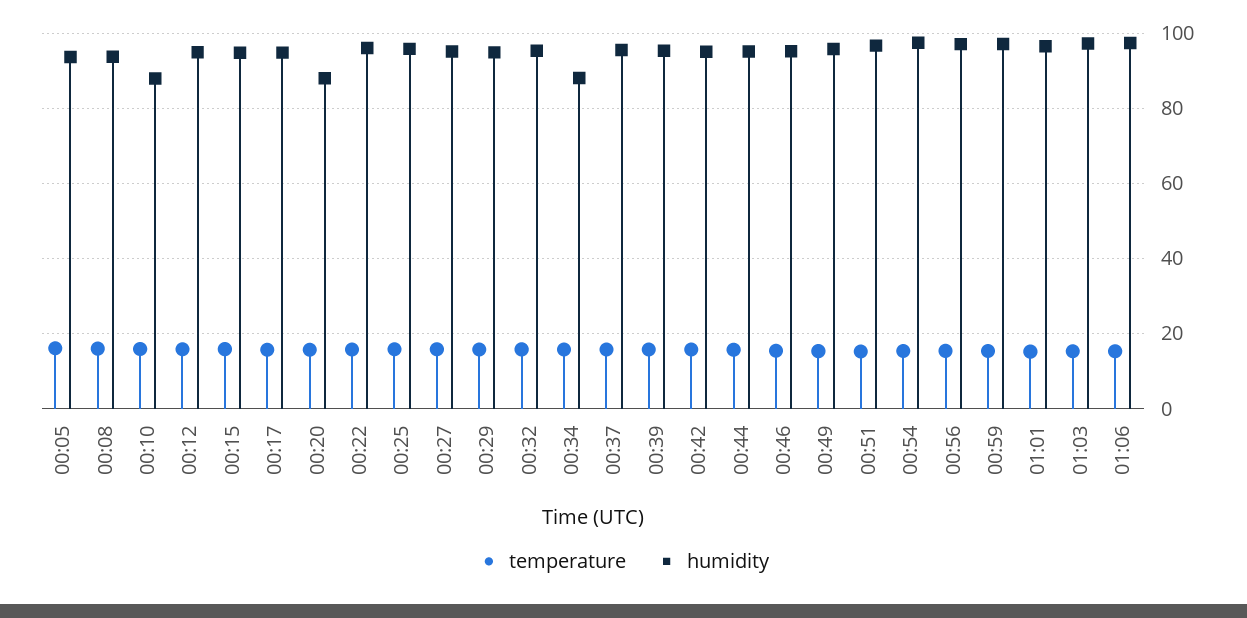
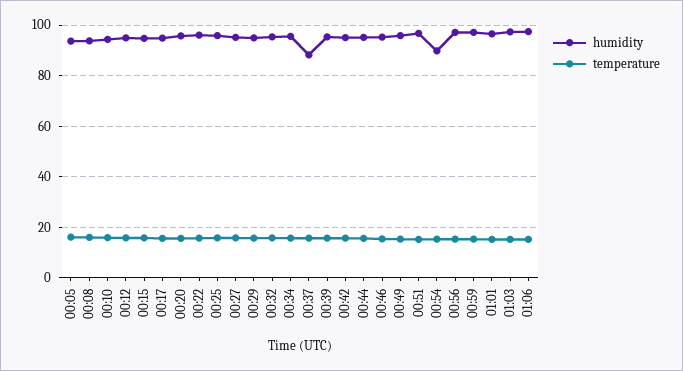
  {
    "temperature": {
      "00:05": 16,
      "00:08": 16,
      "00:10": 16,
      "00:12": 16,
      "00:15": 16,
      "00:17": 16,
      "00:20": 16,
      "00:22": 16,
      "00:25": 16,
      "00:27": 16,
      "00:29": 16,
      "00:32": 16,
      "00:34": 16,
      "00:37": 16,
      "00:39": 16,
      "00:42": 16,
      "00:44": 16,
      "00:46": 16,
      "00:49": 16,
      "00:51": 16,
      "00:54": 16,
      "00:56": 16,
      "00:59": 16,
      "01:01": 16,
      "01:03": 16,
      "01:06": 16
    },
    "humidity": {
      "00:05": 94,
      "00:08": 94,
-     "00:10": 88,
+     "00:10": 95,
      "00:12": 94,
      "00:15": 94,
      "00:17": 94,
-     "00:20": 88,
+     "00:20": 95,
      "00:22": 96,
      "00:25": 96,
      "00:27": 96,
      "00:29": 94,
      "00:32": 96,
-     "00:34": 88,
+     "00:34": 95,
-     "00:37": 96,
+     "00:37": 87.5,
      "00:39": 96,
      "00:42": 96,
      "00:44": 96,
      "00:46": 96,
      "00:49": 96,
      "00:51": 96,
-     "00:54": 98,
+     "00:54": 90,
      "00:56": 98,
      "00:59": 98,
      "01:01": 96,
      "01:03": 98,
      "01:06": 98
    }
  }

